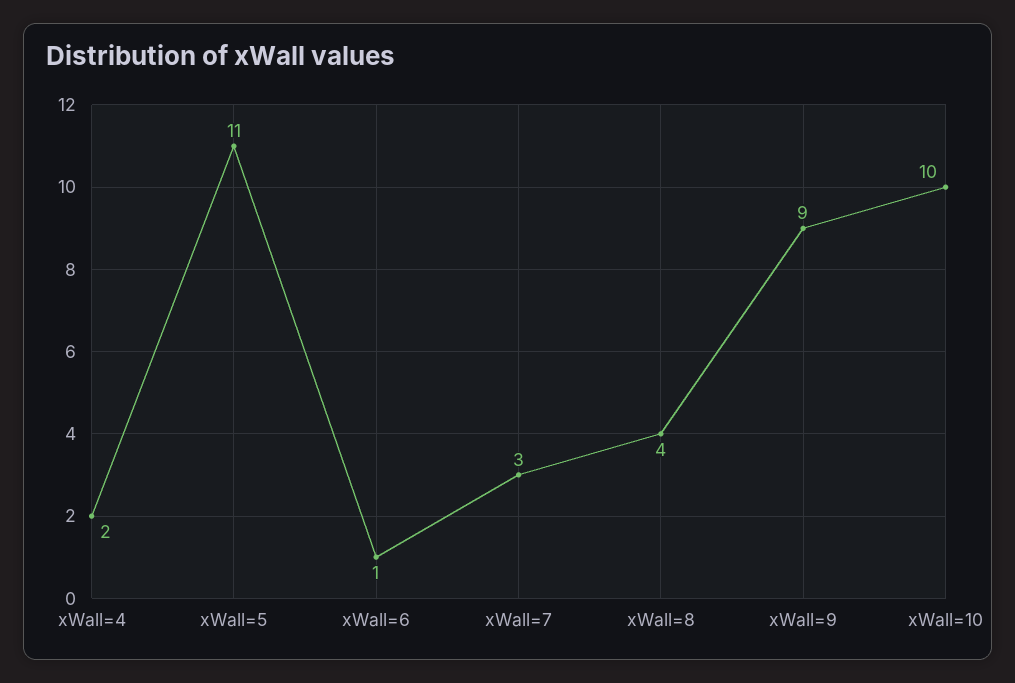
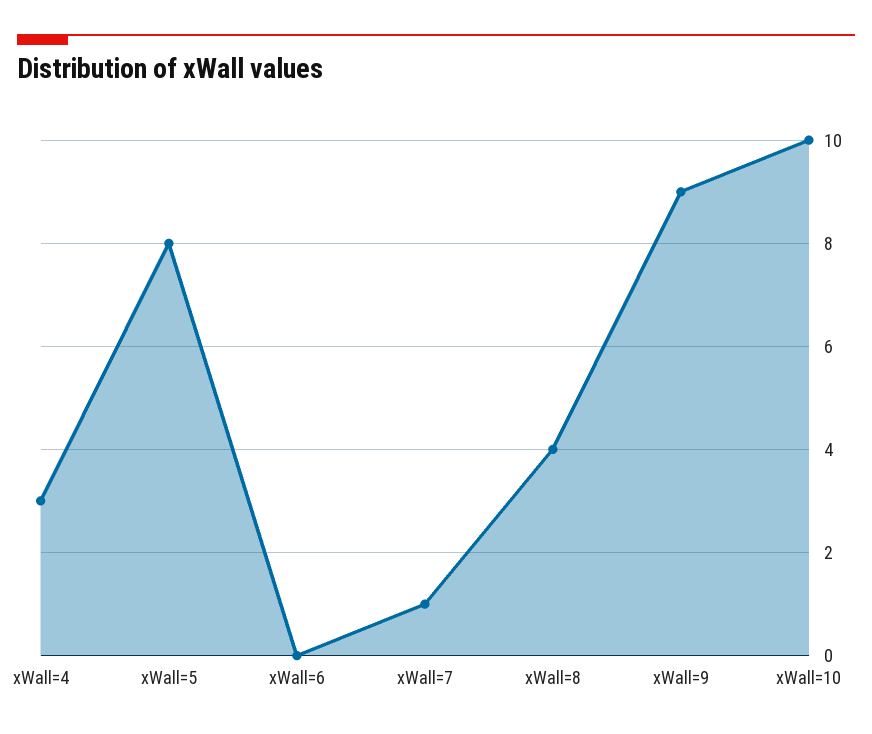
  {
-   "xWall=4": 2,
+   "xWall=4": 3,
-   "xWall=5": 11,
+   "xWall=5": 8,
-   "xWall=6": 1,
+   "xWall=6": 0,
-   "xWall=7": 3,
+   "xWall=7": 1,
    "xWall=8": 4,
    "xWall=9": 9,
    "xWall=10": 10
  }

